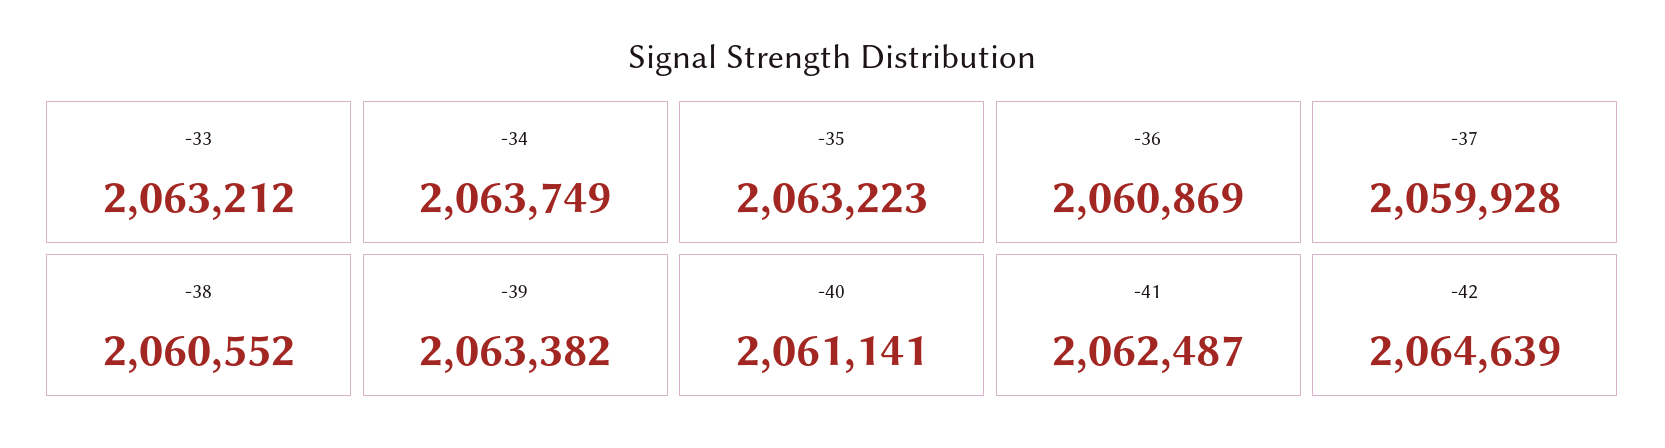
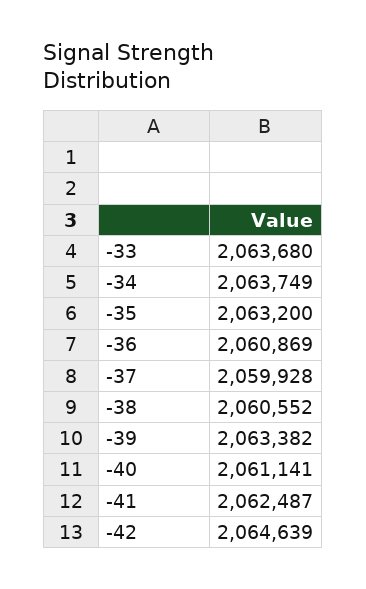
  {
-   "-33": 2063212,
+   "-33": 2063680,
    "-34": 2063749,
-   "-35": 2063223,
+   "-35": 2063200,
    "-36": 2060869,
    "-37": 2059928,
    "-38": 2060552,
    "-39": 2063382,
    "-40": 2061141,
    "-41": 2062487,
    "-42": 2064639
  }

